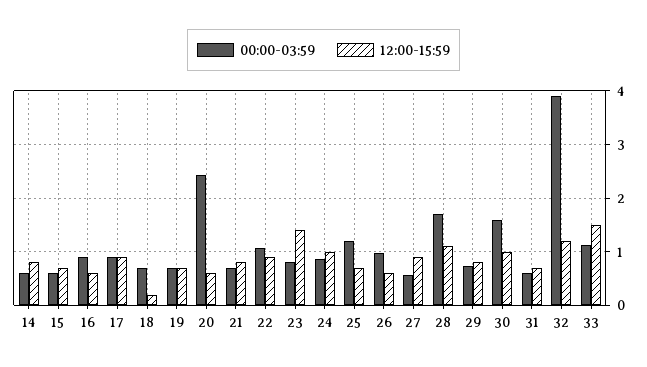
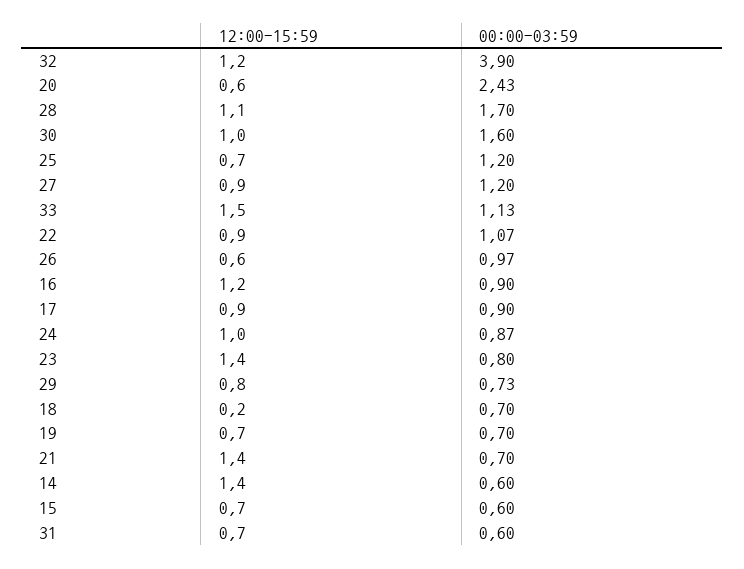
  {
    "00:00-03:59": {
      "14": 0.6,
      "15": 0.6,
      "16": 0.9,
      "17": 0.9,
      "18": 0.7,
      "19": 0.7,
      "20": 2.43,
      "21": 0.7,
      "22": 1.07,
      "23": 0.8,
      "24": 0.87,
      "25": 1.2,
      "26": 0.97,
-     "27": 0.6,
+     "27": 1.2,
      "28": 1.7,
      "29": 0.73,
      "30": 1.6,
      "31": 0.6,
      "32": 3.9,
      "33": 1.13
    },
    "12:00-15:59": {
-     "14": 0.8,
+     "14": 1.4,
      "15": 0.7,
-     "16": 0.6,
+     "16": 1.2,
      "17": 0.9,
      "18": 0.2,
      "19": 0.7,
      "20": 0.6,
-     "21": 0.8,
+     "21": 1.4,
      "22": 0.9,
      "23": 1.4,
      "24": 1,
      "25": 0.7,
      "26": 0.6,
      "27": 0.9,
      "28": 1.1,
      "29": 0.8,
      "30": 1,
      "31": 0.7,
      "32": 1.2,
      "33": 1.5
    }
  }

